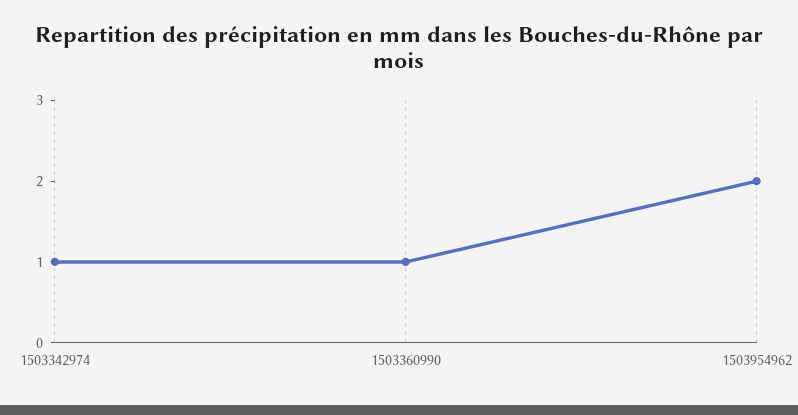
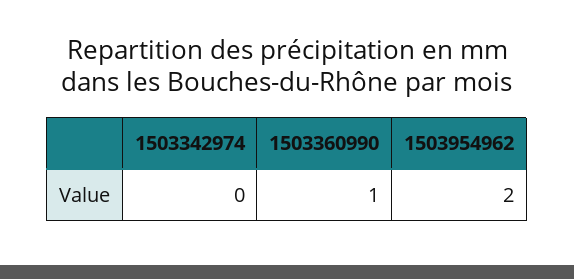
  {
-   "1503342974": 1,
+   "1503342974": 0,
    "1503360990": 1,
    "1503954962": 2
  }

